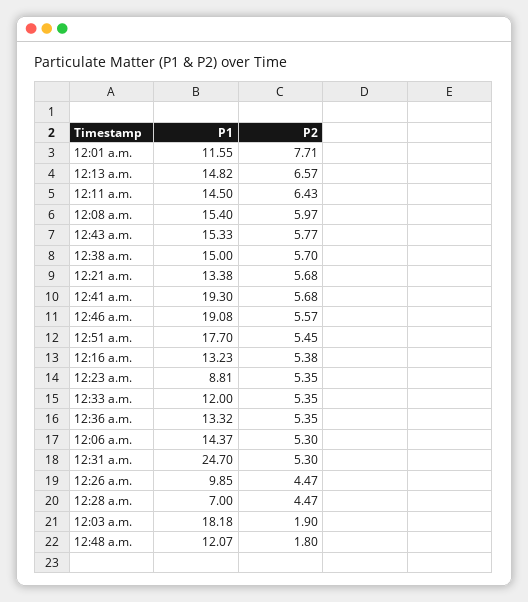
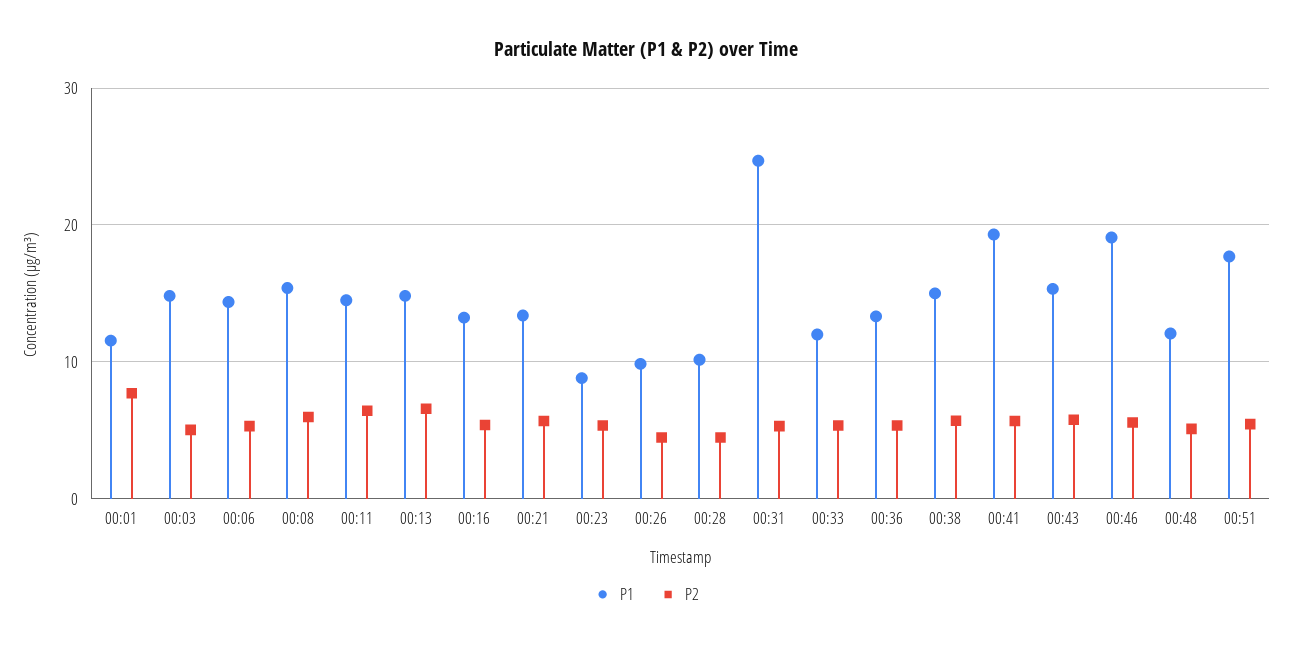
  {
    "P1": {
      "12:01 a.m.": 11.55,
      "12:13 a.m.": 14.82,
      "12:11 a.m.": 14.5,
      "12:08 a.m.": 15.4,
      "12:43 a.m.": 15.33,
      "12:38 a.m.": 15,
      "12:21 a.m.": 13.38,
      "12:41 a.m.": 19.3,
      "12:46 a.m.": 19.08,
      "12:51 a.m.": 17.7,
      "12:16 a.m.": 13.23,
      "12:23 a.m.": 8.81,
      "12:33 a.m.": 12,
      "12:36 a.m.": 13.32,
      "12:06 a.m.": 14.37,
      "12:31 a.m.": 24.7,
      "12:26 a.m.": 9.85,
-     "12:28 a.m.": 7,
+     "12:28 a.m.": 10,
-     "12:03 a.m.": 18.18,
+     "12:03 a.m.": 15,
      "12:48 a.m.": 12.07
    },
    "P2": {
      "12:01 a.m.": 7.71,
      "12:13 a.m.": 6.57,
      "12:11 a.m.": 6.43,
      "12:08 a.m.": 5.97,
      "12:43 a.m.": 5.77,
      "12:38 a.m.": 5.7,
      "12:21 a.m.": 5.68,
      "12:41 a.m.": 5.68,
      "12:46 a.m.": 5.57,
      "12:51 a.m.": 5.45,
      "12:16 a.m.": 5.38,
      "12:23 a.m.": 5.35,
      "12:33 a.m.": 5.35,
      "12:36 a.m.": 5.35,
      "12:06 a.m.": 5.3,
      "12:31 a.m.": 5.3,
      "12:26 a.m.": 4.47,
      "12:28 a.m.": 4.47,
-     "12:03 a.m.": 1.9,
+     "12:03 a.m.": 5,
-     "12:48 a.m.": 1.8
+     "12:48 a.m.": 5
    }
  }

